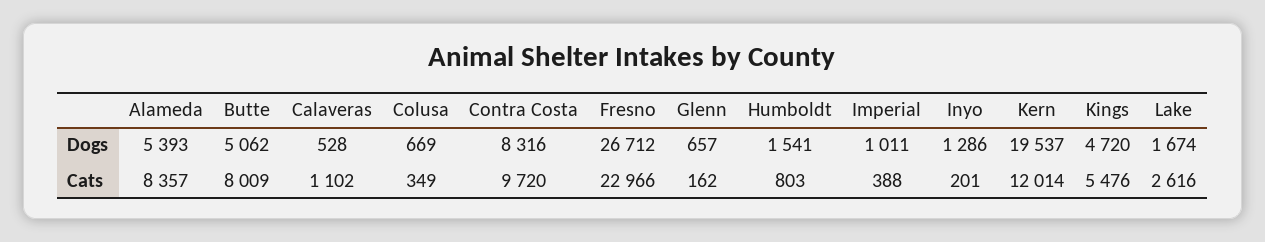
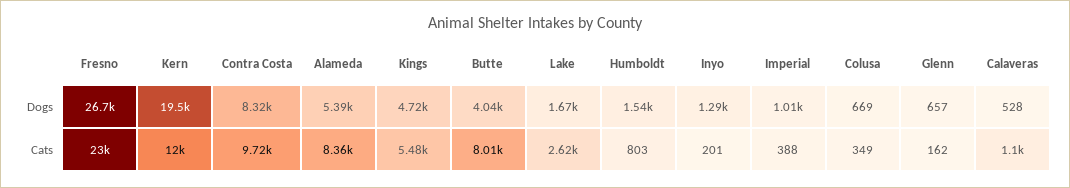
  {
    "Alameda": {
      "Dogs": 5393,
      "Cats": 8357
    },
    "Butte": {
-     "Dogs": 5062,
+     "Dogs": 4040,
      "Cats": 8009
    },
    "Calaveras": {
      "Dogs": 528,
      "Cats": 1102
    },
    "Colusa": {
      "Dogs": 669,
      "Cats": 349
    },
    "Contra Costa": {
      "Dogs": 8316,
      "Cats": 9720
    },
    "Fresno": {
      "Dogs": 26712,
      "Cats": 22966
    },
    "Glenn": {
      "Dogs": 657,
      "Cats": 162
    },
    "Humboldt": {
      "Dogs": 1541,
      "Cats": 803
    },
    "Imperial": {
      "Dogs": 1011,
      "Cats": 388
    },
    "Inyo": {
      "Dogs": 1286,
      "Cats": 201
    },
    "Kern": {
      "Dogs": 19537,
      "Cats": 12014
    },
    "Kings": {
      "Dogs": 4720,
      "Cats": 5476
    },
    "Lake": {
      "Dogs": 1674,
      "Cats": 2616
    }
  }

